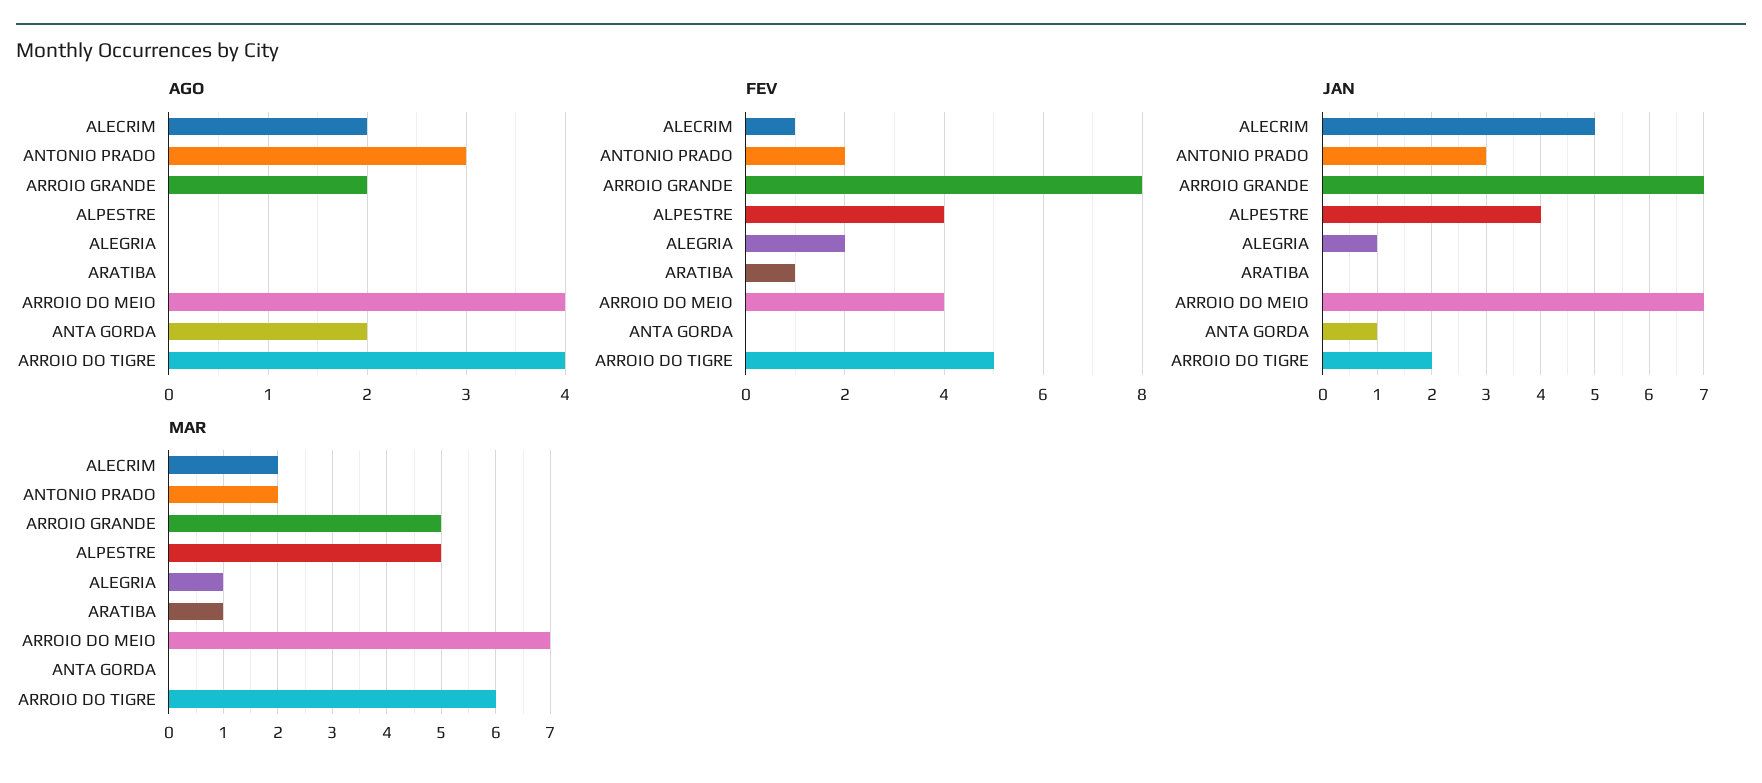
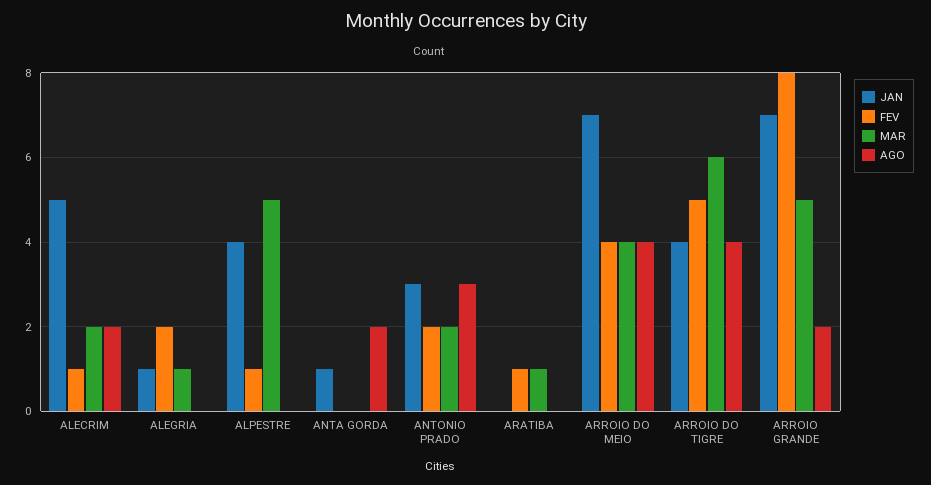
  {
    "AGO": {
      "ALECRIM": 2,
      "ANTONIO PRADO": 3,
      "ARROIO GRANDE": 2,
      "ALPESTRE": 0,
      "ALEGRIA": 0,
      "ARATIBA": 0,
      "ARROIO DO MEIO": 4,
      "ANTA GORDA": 2,
      "ARROIO DO TIGRE": 4
    },
    "FEV": {
      "ALECRIM": 1,
      "ANTONIO PRADO": 2,
      "ARROIO GRANDE": 8,
-     "ALPESTRE": 4,
+     "ALPESTRE": 1,
      "ALEGRIA": 2,
      "ARATIBA": 1,
      "ARROIO DO MEIO": 4,
      "ANTA GORDA": 0,
      "ARROIO DO TIGRE": 5
    },
    "JAN": {
      "ALECRIM": 5,
      "ANTONIO PRADO": 3,
      "ARROIO GRANDE": 7,
      "ALPESTRE": 4,
      "ALEGRIA": 1,
      "ARATIBA": 0,
      "ARROIO DO MEIO": 7,
      "ANTA GORDA": 1,
-     "ARROIO DO TIGRE": 2
+     "ARROIO DO TIGRE": 4
    },
    "MAR": {
      "ALECRIM": 2,
      "ANTONIO PRADO": 2,
      "ARROIO GRANDE": 5,
      "ALPESTRE": 5,
      "ALEGRIA": 1,
      "ARATIBA": 1,
-     "ARROIO DO MEIO": 7,
+     "ARROIO DO MEIO": 4,
      "ANTA GORDA": 0,
      "ARROIO DO TIGRE": 6
    }
  }

